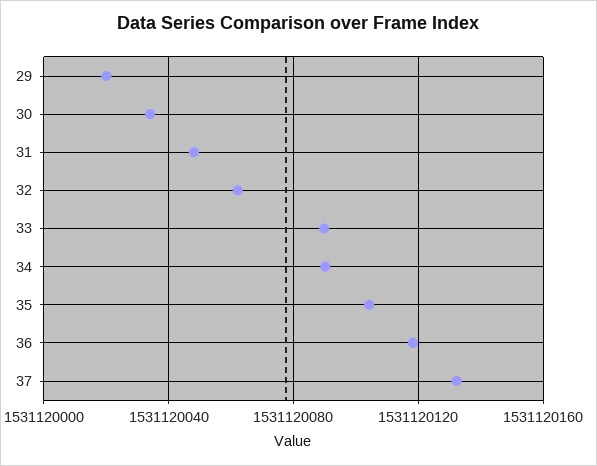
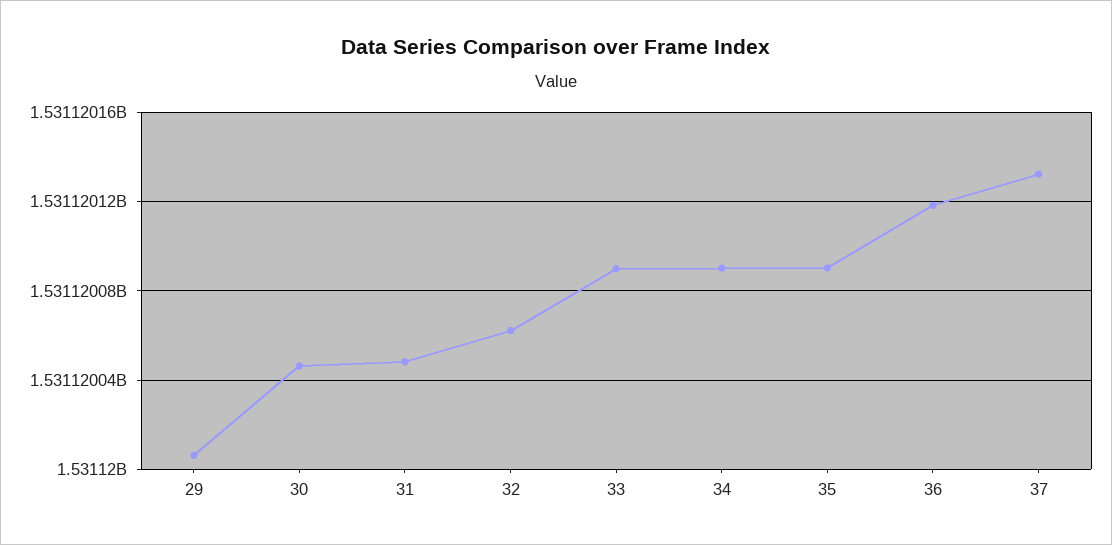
  {
-   "29": 1531120020,
+   "29": 1531120005,
-   "30": 1531120035,
+   "30": 1531120045,
    "31": 1531120050,
    "32": 1531120060,
    "33": 1531120090,
    "34": 1531120090,
-   "35": 1531120105,
+   "35": 1531120090,
    "36": 1531120120,
    "37": 1531120130
  }

